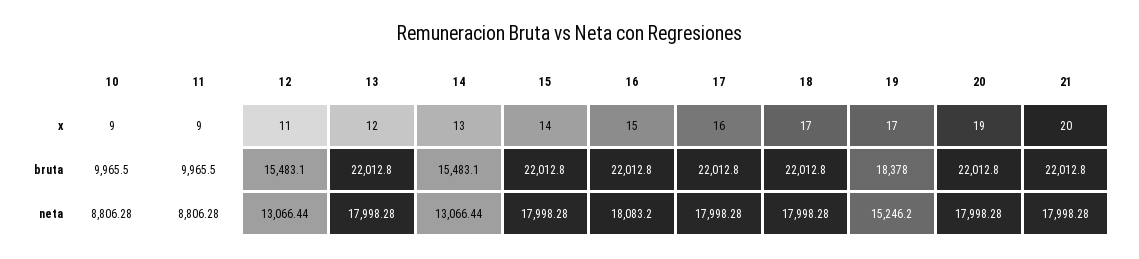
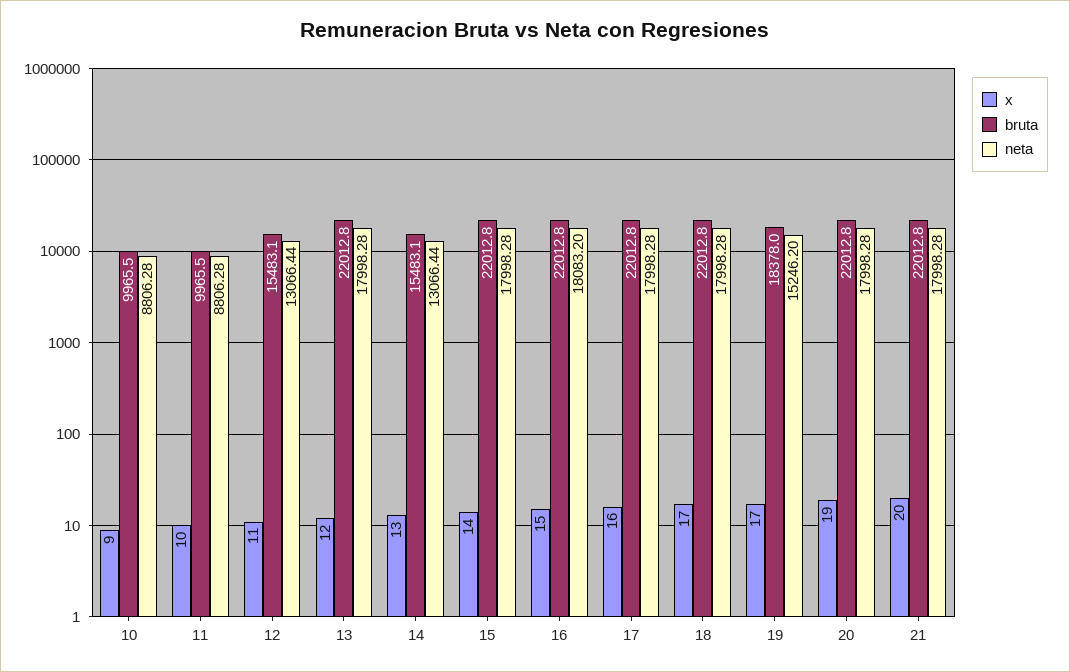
  {
    "x": {
      "10": 9,
-     "11": 9,
+     "11": 10,
      "12": 11,
      "13": 12,
      "14": 13,
      "15": 14,
      "16": 15,
      "17": 16,
      "18": 17,
      "19": 17,
      "20": 19,
      "21": 20
    },
    "bruta": {
      "10": 9965.5,
      "11": 9965.5,
      "12": 15483.1,
      "13": 22012.8,
      "14": 15483.1,
      "15": 22012.8,
      "16": 22012.8,
      "17": 22012.8,
      "18": 22012.8,
      "19": 18378,
      "20": 22012.8,
      "21": 22012.8
    },
    "neta": {
      "10": 8806.28,
      "11": 8806.28,
      "12": 13066.44,
      "13": 17998.28,
      "14": 13066.44,
      "15": 17998.28,
      "16": 18083.2,
      "17": 17998.28,
      "18": 17998.28,
      "19": 15246.2,
      "20": 17998.28,
      "21": 17998.28
    }
  }

